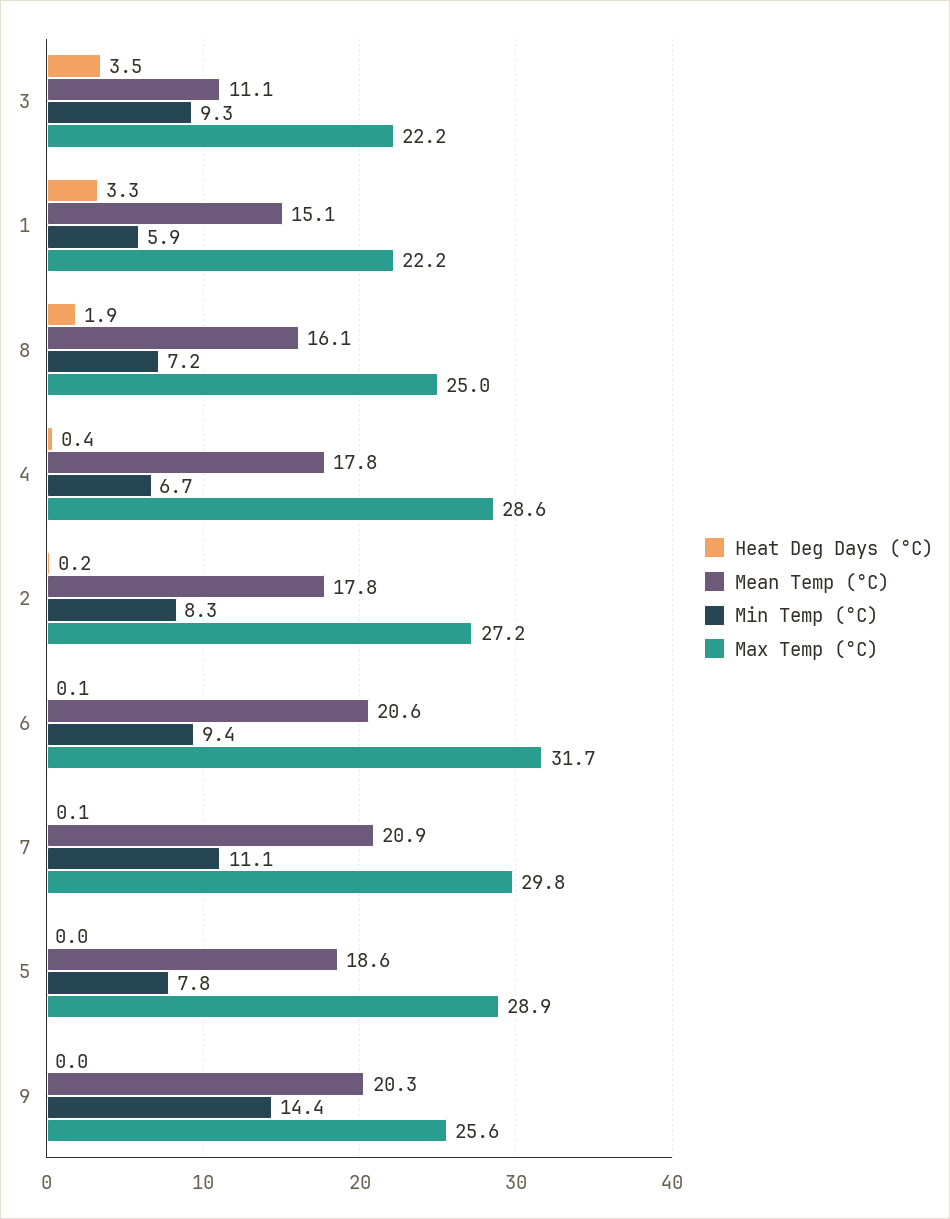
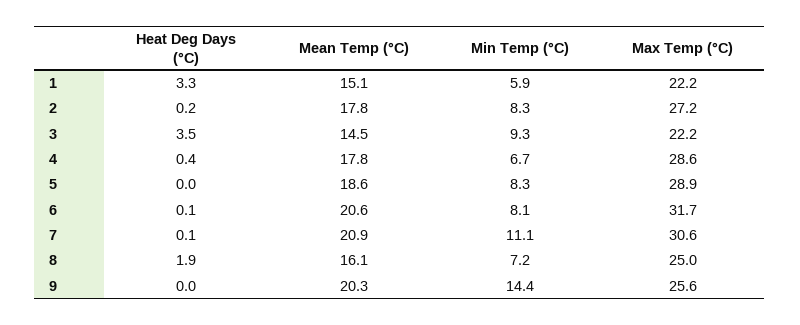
  {
    "Heat Deg Days (°C)": {
      "3": 3.5,
      "1": 3.3,
      "8": 1.9,
      "4": 0.4,
      "2": 0.2,
      "6": 0.1,
      "7": 0.1,
      "5": 0,
      "9": 0
    },
    "Mean Temp (°C)": {
-     "3": 11.1,
+     "3": 14.5,
      "1": 15.1,
      "8": 16.1,
      "4": 17.8,
      "2": 17.8,
      "6": 20.6,
      "7": 20.9,
      "5": 18.6,
      "9": 20.3
    },
    "Min Temp (°C)": {
      "3": 9.3,
      "1": 5.9,
      "8": 7.2,
      "4": 6.7,
      "2": 8.3,
-     "6": 9.4,
+     "6": 8.1,
      "7": 11.1,
-     "5": 7.8,
+     "5": 8.3,
      "9": 14.4
    },
    "Max Temp (°C)": {
      "3": 22.2,
      "1": 22.2,
      "8": 25,
      "4": 28.6,
      "2": 27.2,
      "6": 31.7,
-     "7": 29.8,
+     "7": 30.6,
      "5": 28.9,
      "9": 25.6
    }
  }

